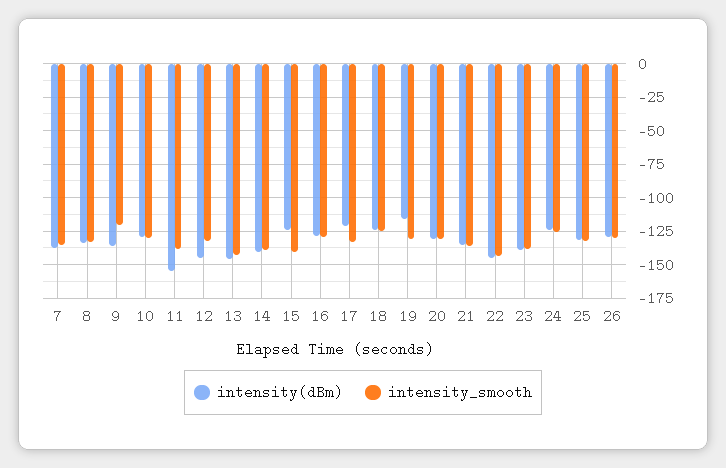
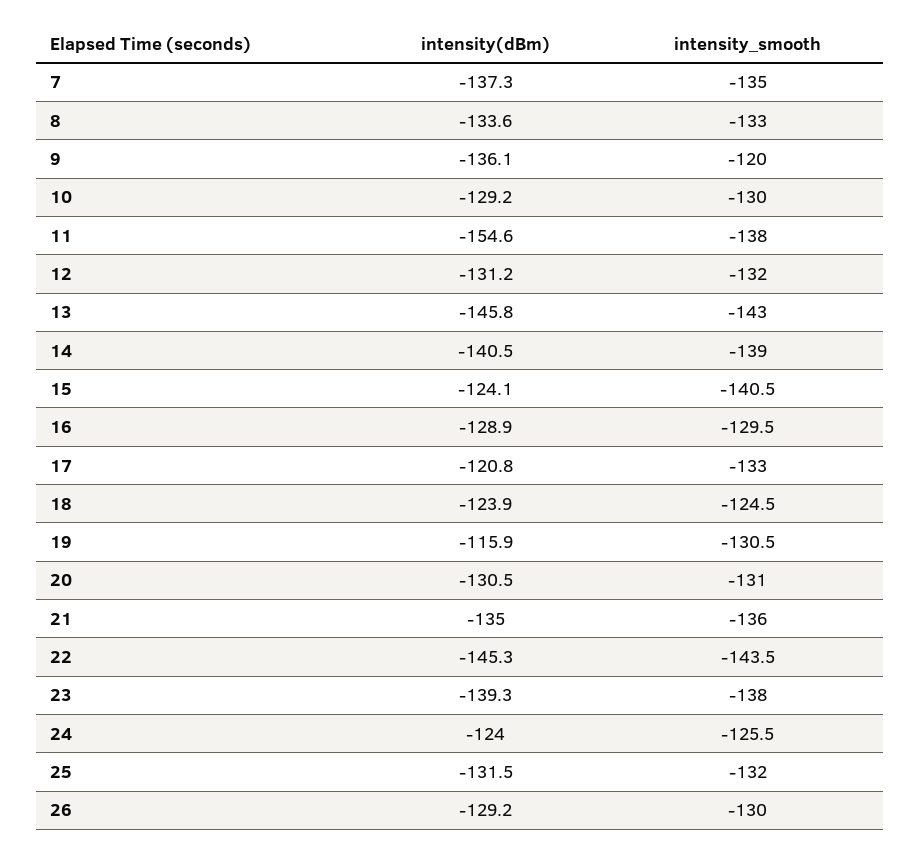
  {
    "intensity(dBm)": {
      "7": -137.3,
      "8": -133.6,
      "9": -136.1,
      "10": -129.2,
      "11": -154.6,
-     "12": -145,
+     "12": -131.2,
      "13": -145.8,
      "14": -140.5,
      "15": -124.1,
      "16": -128.9,
      "17": -120.8,
      "18": -123.9,
      "19": -115.9,
      "20": -130.5,
      "21": -135,
      "22": -145.3,
      "23": -139.3,
      "24": -124,
      "25": -131.5,
      "26": -129.2
    },
    "intensity_smooth": {
      "7": -135,
      "8": -133,
      "9": -120,
      "10": -130,
      "11": -138,
      "12": -132,
      "13": -143,
      "14": -139,
      "15": -140.5,
      "16": -129.5,
      "17": -133,
      "18": -124.5,
      "19": -130.5,
      "20": -131,
      "21": -136,
      "22": -143.5,
      "23": -138,
      "24": -125.5,
      "25": -132,
      "26": -130
    }
  }

